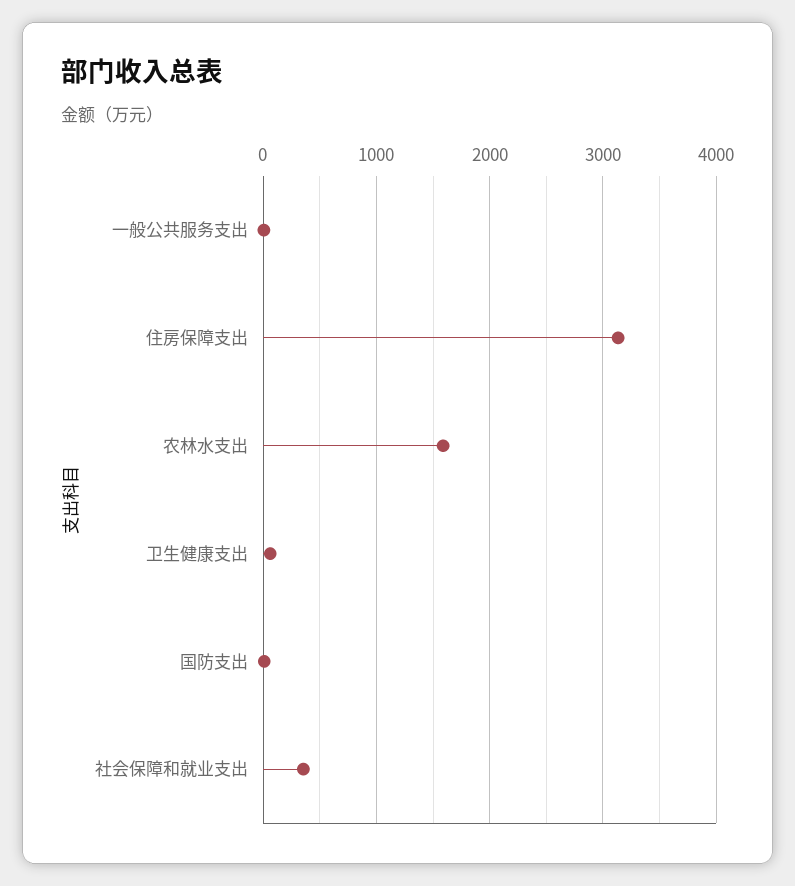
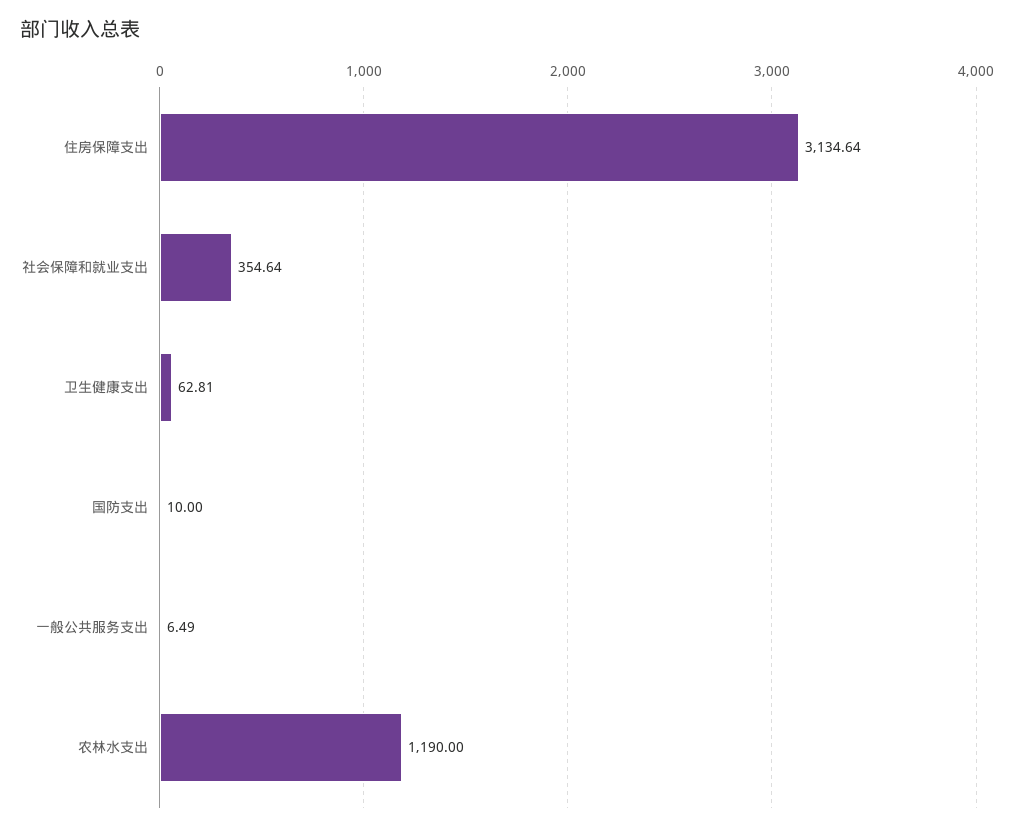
  {
    "一般公共服务支出": 6.49,
    "住房保障支出": 3134.64,
-   "农林水支出": 1600,
+   "农林水支出": 1190,
    "卫生健康支出": 62.81,
    "国防支出": 10,
    "社会保障和就业支出": 354.64
  }

